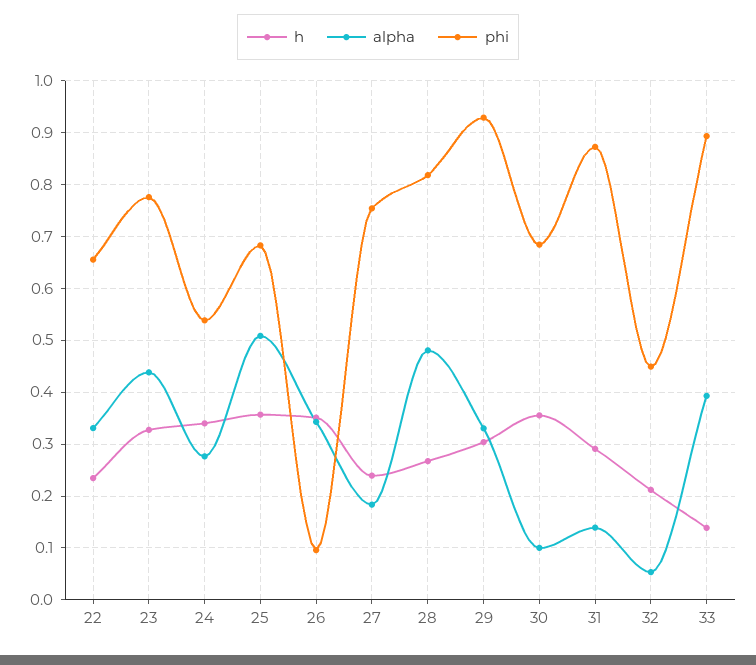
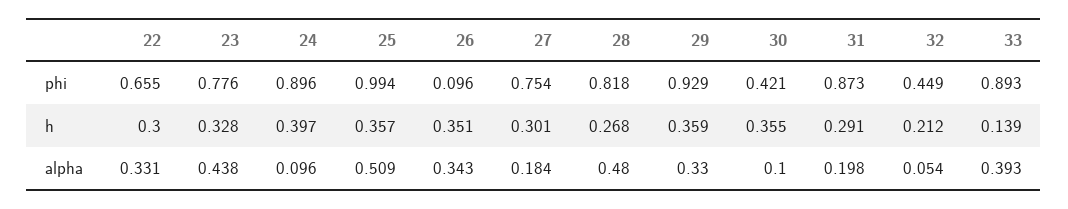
  {
    "h": {
-     "22": 0.24,
+     "22": 0.3,
      "23": 0.328,
-     "24": 0.34,
+     "24": 0.397,
      "25": 0.357,
      "26": 0.351,
-     "27": 0.24,
+     "27": 0.301,
      "28": 0.268,
-     "29": 0.3,
+     "29": 0.359,
      "30": 0.355,
      "31": 0.291,
      "32": 0.212,
      "33": 0.139
    },
    "alpha": {
      "22": 0.331,
      "23": 0.438,
-     "24": 0.28,
+     "24": 0.096,
      "25": 0.509,
      "26": 0.343,
      "27": 0.184,
      "28": 0.48,
      "29": 0.33,
      "30": 0.1,
-     "31": 0.14,
+     "31": 0.198,
      "32": 0.054,
      "33": 0.393
    },
    "phi": {
      "22": 0.655,
      "23": 0.776,
-     "24": 0.54,
+     "24": 0.896,
-     "25": 0.68,
+     "25": 0.994,
      "26": 0.096,
      "27": 0.754,
      "28": 0.818,
      "29": 0.929,
-     "30": 0.68,
+     "30": 0.421,
      "31": 0.873,
      "32": 0.449,
      "33": 0.893
    }
  }

